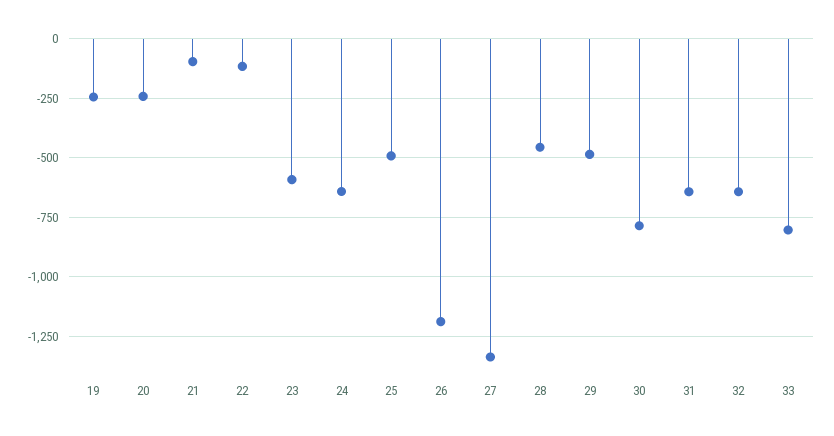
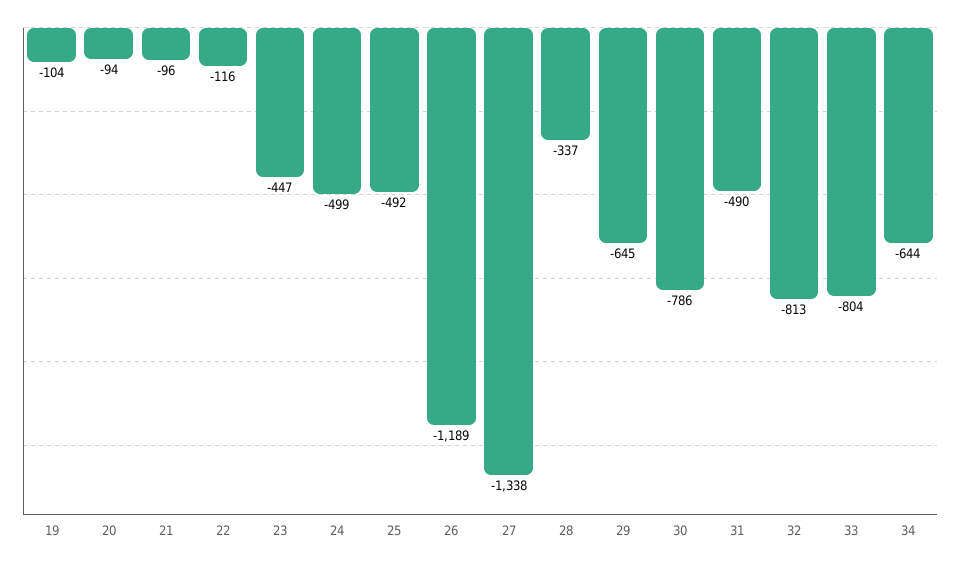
  {
-   "19": -250,
+   "19": -104,
-   "20": -250,
+   "20": -94,
    "21": -96,
    "22": -116,
-   "23": -600,
+   "23": -447,
-   "24": -650,
+   "24": -499,
    "25": -492,
    "26": -1189,
    "27": -1338,
-   "28": -450,
+   "28": -337,
-   "29": -500,
+   "29": -645,
    "30": -786,
-   "31": -650,
+   "31": -490,
-   "32": -650,
+   "32": -813,
-   "33": -804
+   "33": -804,
+   "34": -644
  }

